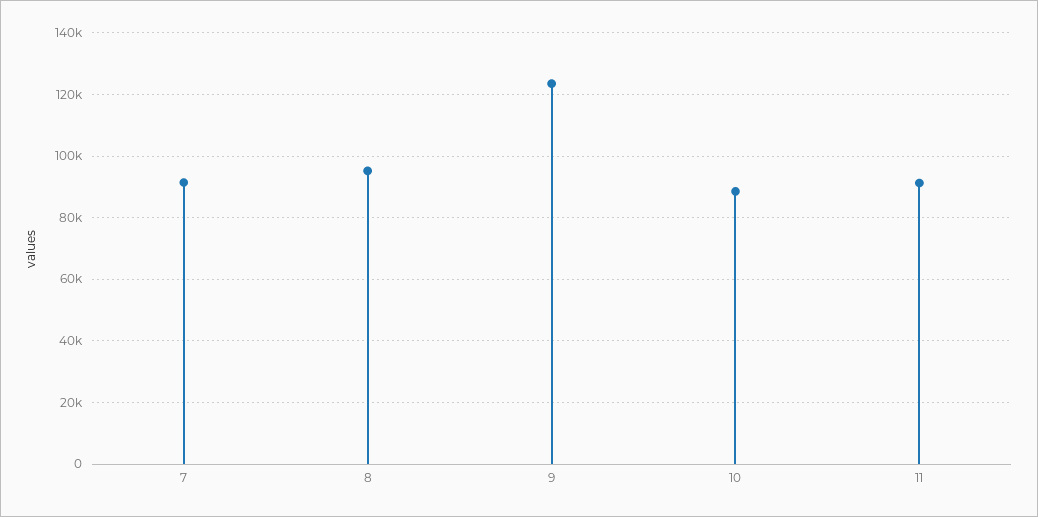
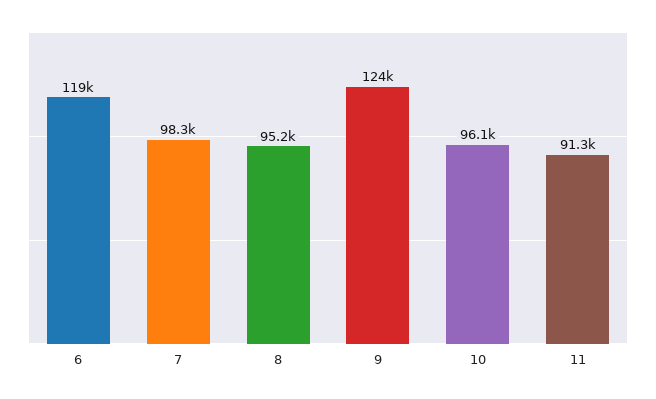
  {
-   "7": 92000,
+   "7": 98300,
    "8": 95200,
    "9": 124000,
-   "10": 88000,
+   "10": 96100,
-   "11": 91300
+   "11": 91300,
+   "6": 119000
  }

